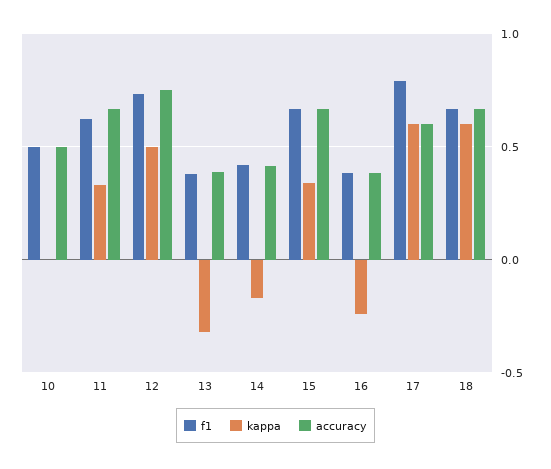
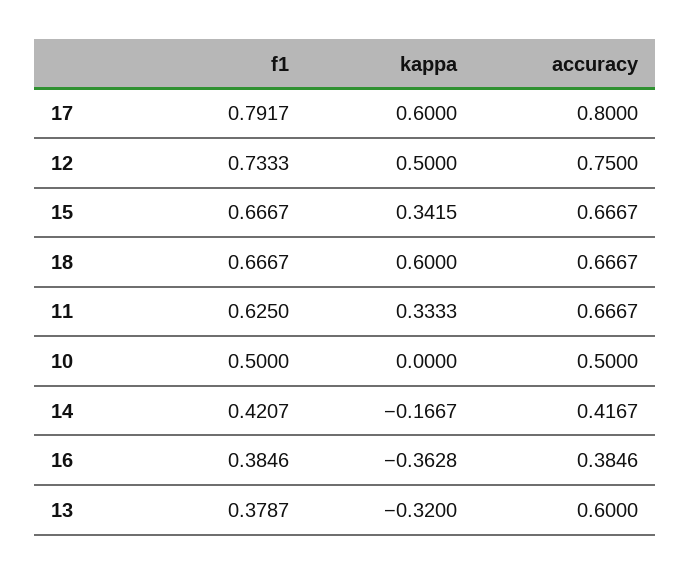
  {
    "f1": {
      "10": 0.5,
      "11": 0.625,
      "12": 0.7333,
      "13": 0.3787,
      "14": 0.4207,
      "15": 0.6667,
      "16": 0.3846,
      "17": 0.7917,
      "18": 0.6667
    },
    "kappa": {
      "10": 0,
      "11": 0.3333,
      "12": 0.5,
      "13": -0.32,
      "14": -0.1667,
      "15": 0.3415,
-     "16": -0.25,
+     "16": -0.3628,
      "17": 0.6,
      "18": 0.6
    },
    "accuracy": {
      "10": 0.5,
      "11": 0.6667,
      "12": 0.75,
-     "13": 0.4,
+     "13": 0.6,
      "14": 0.4167,
      "15": 0.6667,
      "16": 0.3846,
-     "17": 0.6,
+     "17": 0.8,
      "18": 0.6667
    }
  }

